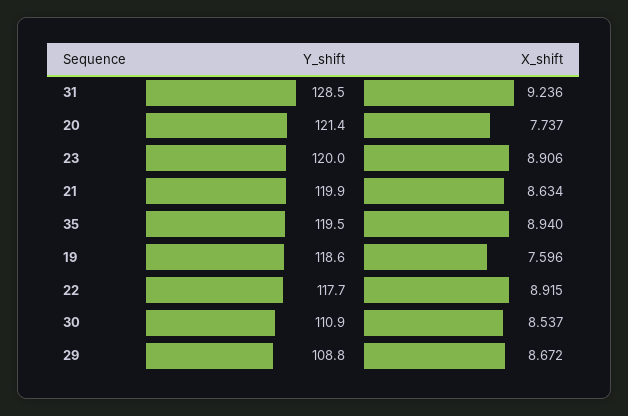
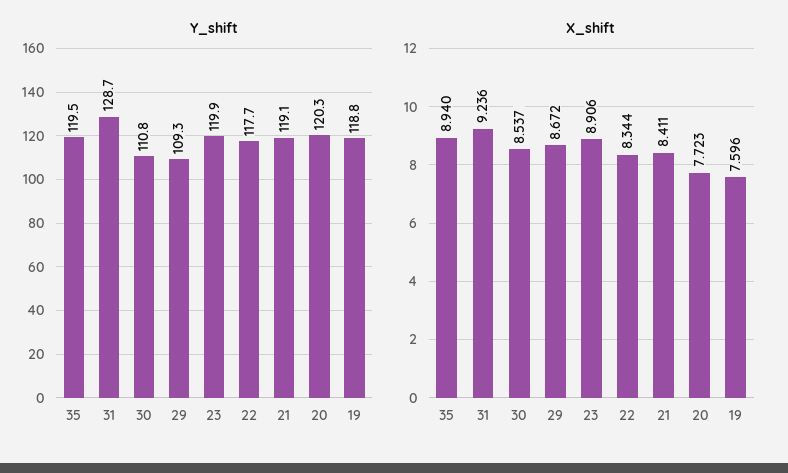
  {
    "Y_shift": {
-     "31": 128.5,
+     "31": 128.7,
-     "20": 121.4,
+     "20": 120.3,
-     "23": 120,
+     "23": 119.9,
-     "21": 119.9,
+     "21": 119.1,
      "35": 119.5,
-     "19": 118.6,
+     "19": 118.8,
      "22": 117.7,
-     "30": 110.9,
+     "30": 110.8,
-     "29": 108.8
+     "29": 109.3
    },
    "X_shift": {
      "31": 9.236,
-     "20": 7.737,
+     "20": 7.723,
      "23": 8.906,
-     "21": 8.634,
+     "21": 8.411,
      "35": 8.94,
      "19": 7.596,
-     "22": 8.915,
+     "22": 8.344,
      "30": 8.537,
      "29": 8.672
    }
  }

